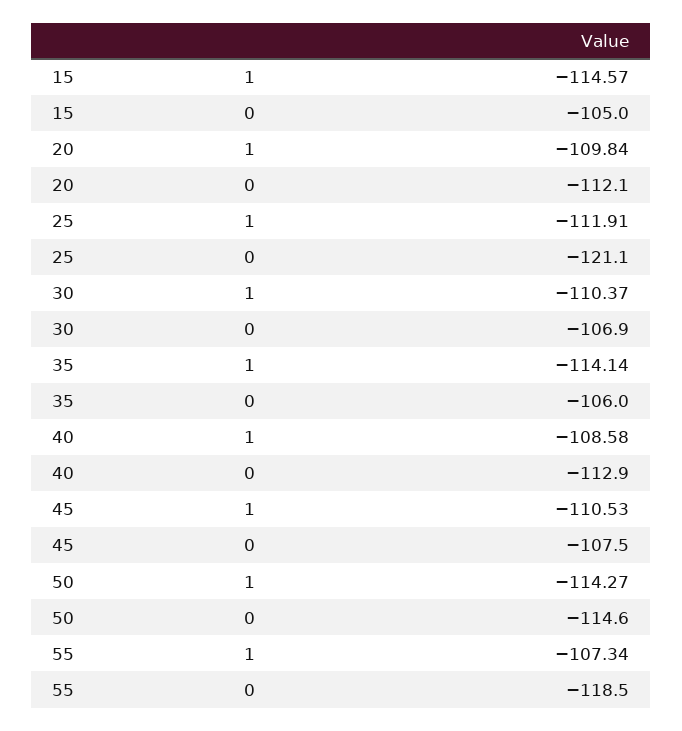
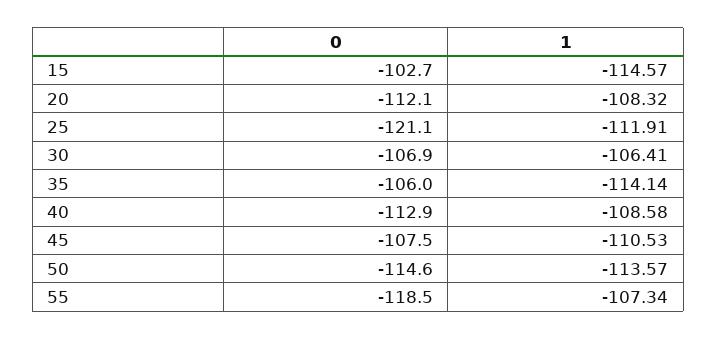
  {
    "15": {
      "1": -114.57,
-     "0": -105
+     "0": -102.7
    },
    "20": {
-     "1": -109.84,
+     "1": -108.32,
      "0": -112.1
    },
    "25": {
      "1": -111.91,
      "0": -121.1
    },
    "30": {
-     "1": -110.37,
+     "1": -106.41,
      "0": -106.9
    },
    "35": {
      "1": -114.14,
      "0": -106
    },
    "40": {
      "1": -108.58,
      "0": -112.9
    },
    "45": {
      "1": -110.53,
      "0": -107.5
    },
    "50": {
-     "1": -114.27,
+     "1": -113.57,
      "0": -114.6
    },
    "55": {
      "1": -107.34,
      "0": -118.5
    }
  }

